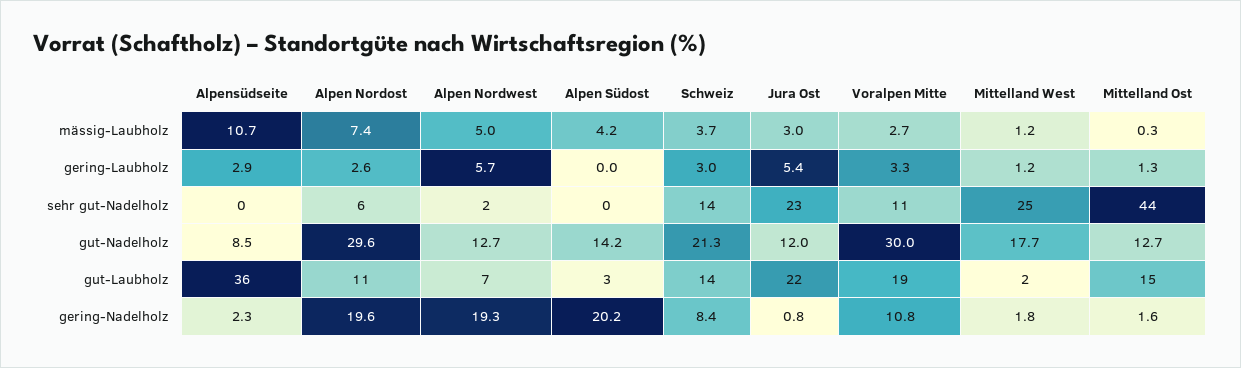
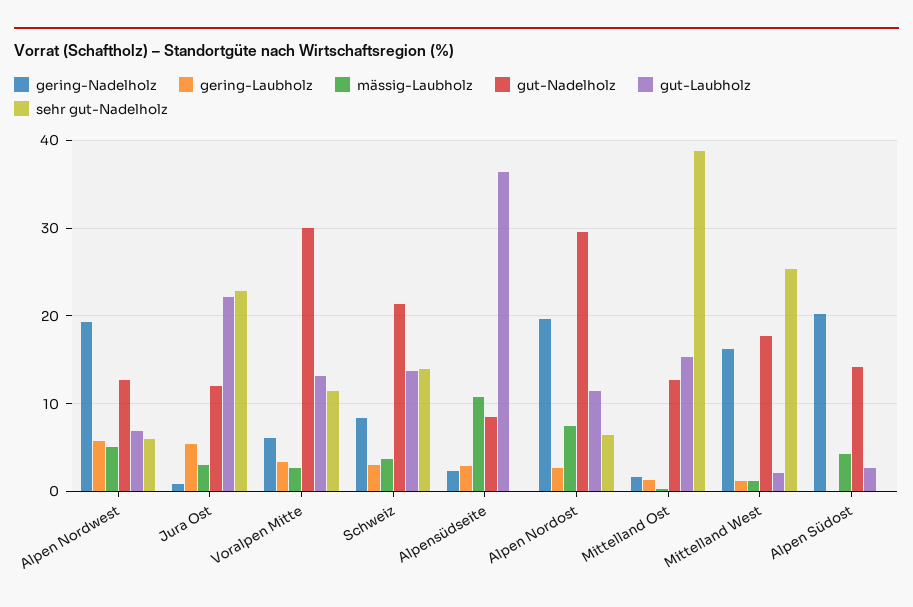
  {
    "mässig-Laubholz": {
      "Alpensüdseite": 10.7,
      "Alpen Nordost": 7.4,
      "Alpen Nordwest": 5,
      "Alpen Südost": 4.2,
      "Schweiz": 3.7,
      "Jura Ost": 3,
      "Voralpen Mitte": 2.7,
      "Mittelland West": 1.2,
      "Mittelland Ost": 0.3
    },
    "gering-Laubholz": {
      "Alpensüdseite": 2.9,
      "Alpen Nordost": 2.6,
      "Alpen Nordwest": 5.7,
      "Alpen Südost": 0,
      "Schweiz": 3,
      "Jura Ost": 5.4,
      "Voralpen Mitte": 3.3,
      "Mittelland West": 1.2,
      "Mittelland Ost": 1.3
    },
    "sehr gut-Nadelholz": {
      "Alpensüdseite": 0,
      "Alpen Nordost": 6,
-     "Alpen Nordwest": 2,
+     "Alpen Nordwest": 6,
      "Alpen Südost": 0,
      "Schweiz": 14,
      "Jura Ost": 23,
      "Voralpen Mitte": 11,
      "Mittelland West": 25,
-     "Mittelland Ost": 44
+     "Mittelland Ost": 39
    },
    "gut-Nadelholz": {
      "Alpensüdseite": 8.5,
      "Alpen Nordost": 29.6,
      "Alpen Nordwest": 12.7,
      "Alpen Südost": 14.2,
      "Schweiz": 21.3,
      "Jura Ost": 12,
      "Voralpen Mitte": 30,
      "Mittelland West": 17.7,
      "Mittelland Ost": 12.7
    },
    "gut-Laubholz": {
      "Alpensüdseite": 36,
      "Alpen Nordost": 11,
      "Alpen Nordwest": 7,
      "Alpen Südost": 3,
      "Schweiz": 14,
      "Jura Ost": 22,
-     "Voralpen Mitte": 19,
+     "Voralpen Mitte": 13,
      "Mittelland West": 2,
      "Mittelland Ost": 15
    },
    "gering-Nadelholz": {
      "Alpensüdseite": 2.3,
      "Alpen Nordost": 19.6,
      "Alpen Nordwest": 19.3,
      "Alpen Südost": 20.2,
      "Schweiz": 8.4,
      "Jura Ost": 0.8,
-     "Voralpen Mitte": 10.8,
+     "Voralpen Mitte": 6,
-     "Mittelland West": 1.8,
+     "Mittelland West": 16,
      "Mittelland Ost": 1.6
    }
  }

